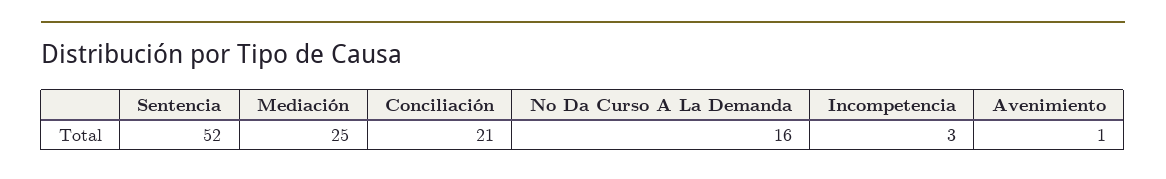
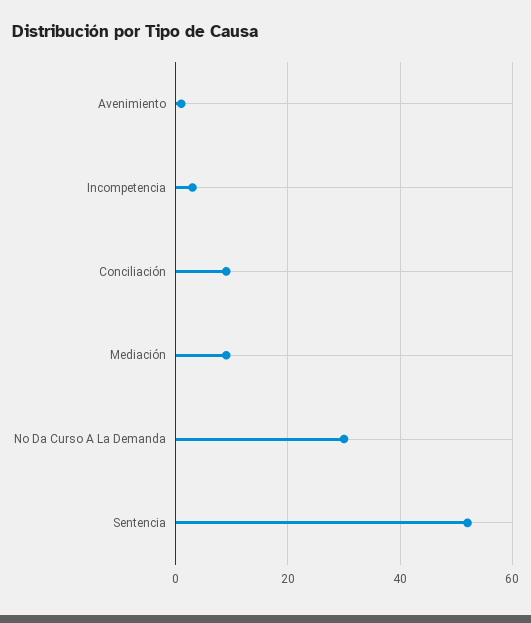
  {
    "Sentencia": 52,
-   "Mediación": 25,
+   "Mediación": 10,
-   "Conciliación": 21,
+   "Conciliación": 10,
-   "No Da Curso A La Demanda": 16,
+   "No Da Curso A La Demanda": 30,
    "Incompetencia": 3,
    "Avenimiento": 1
  }

